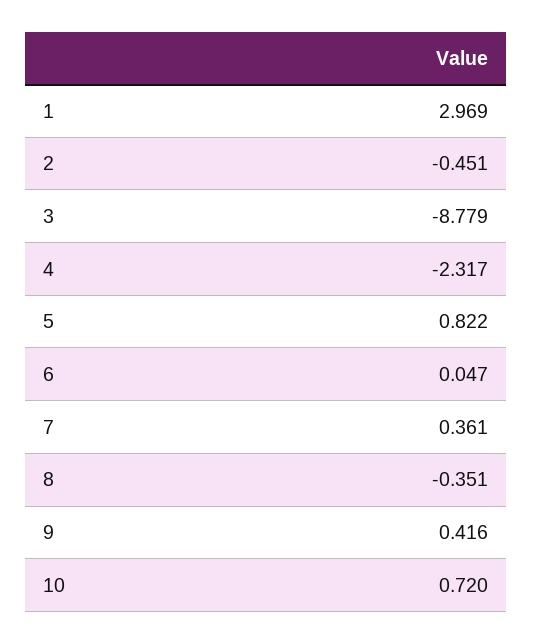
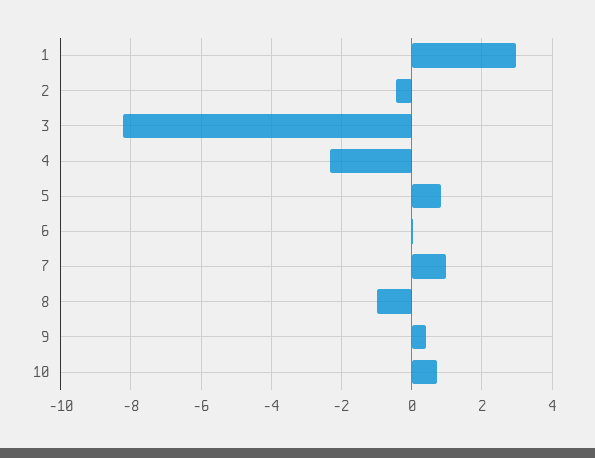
  {
    "1": 2.969,
    "2": -0.451,
-   "3": -8.779,
+   "3": -8.2,
    "4": -2.317,
    "5": 0.822,
    "6": 0.047,
-   "7": 0.361,
+   "7": 1,
-   "8": -0.351,
+   "8": -1,
    "9": 0.416,
    "10": 0.72
  }

